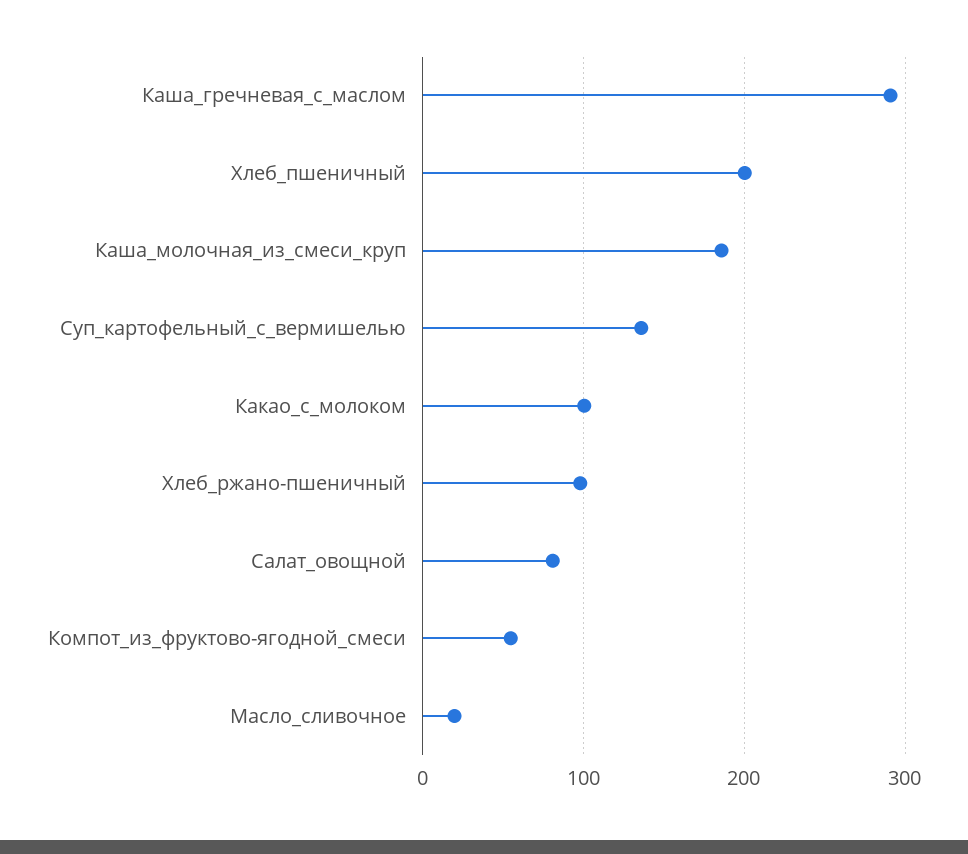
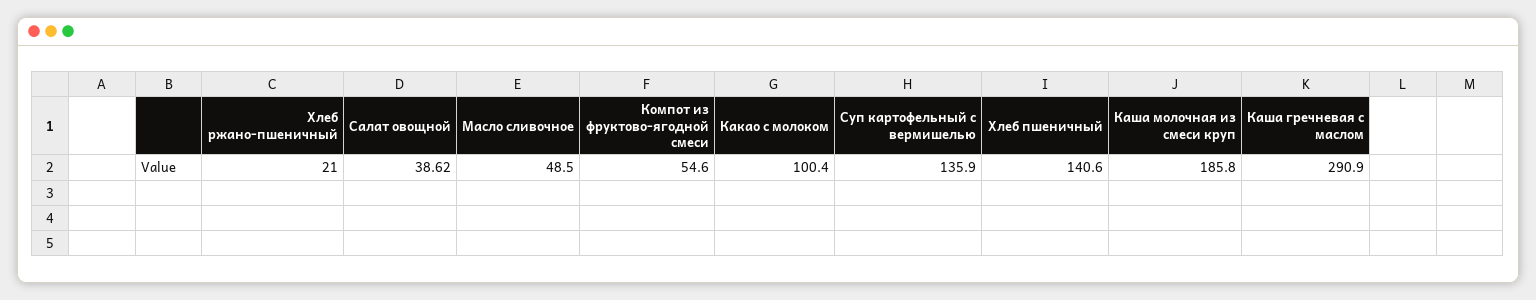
  {
    "Каша_гречневая_с_маслом": 290.9,
-   "Хлеб_пшеничный": 200,
+   "Хлеб_пшеничный": 140.6,
    "Каша_молочная_из_смеси_круп": 185.8,
    "Суп_картофельный_с_вермишелью": 135.9,
    "Какао_с_молоком": 100.4,
-   "Хлеб_ржано-пшеничный": 100,
+   "Хлеб_ржано-пшеничный": 21,
-   "Салат_овощной": 80,
+   "Салат_овощной": 38.62,
    "Компот_из_фруктово-ягодной_смеси": 54.6,
-   "Масло_сливочное": 20
+   "Масло_сливочное": 48.5
  }

